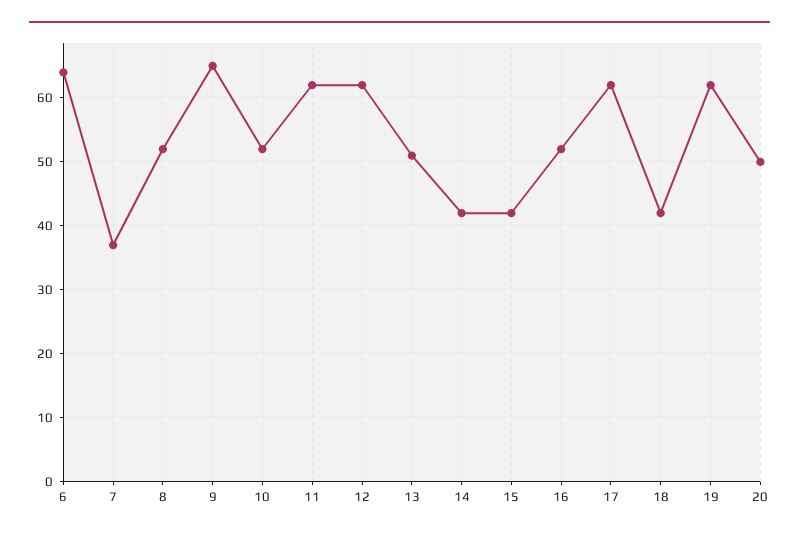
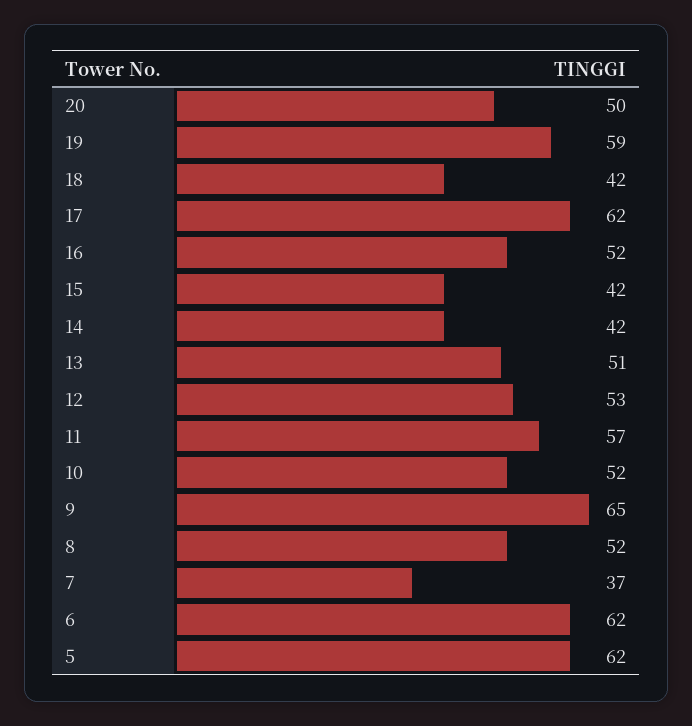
  {
-   "6": 64,
+   "6": 62,
    "7": 37,
    "8": 52,
    "9": 65,
    "10": 52,
-   "11": 62,
+   "11": 57,
-   "12": 62,
+   "12": 53,
    "13": 51,
    "14": 42,
    "15": 42,
    "16": 52,
    "17": 62,
    "18": 42,
-   "19": 62,
+   "19": 59,
-   "20": 50
+   "20": 50,
+   "5": 62
  }

